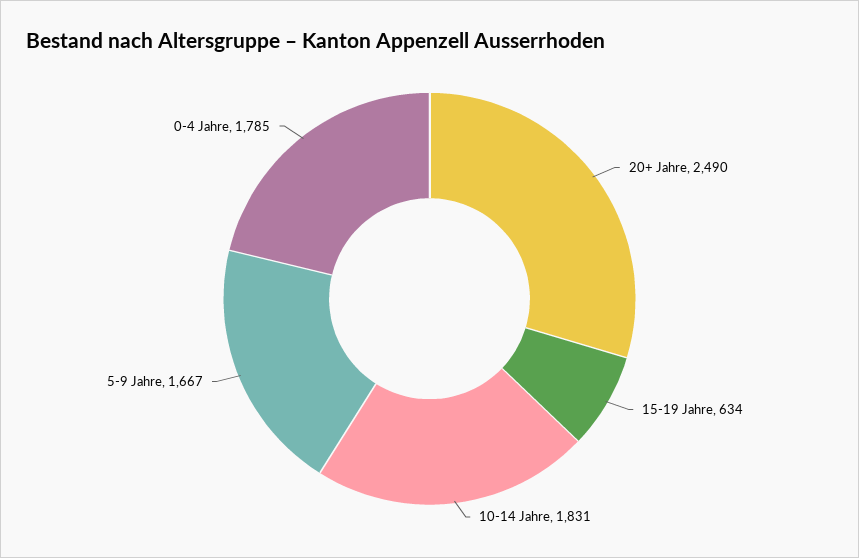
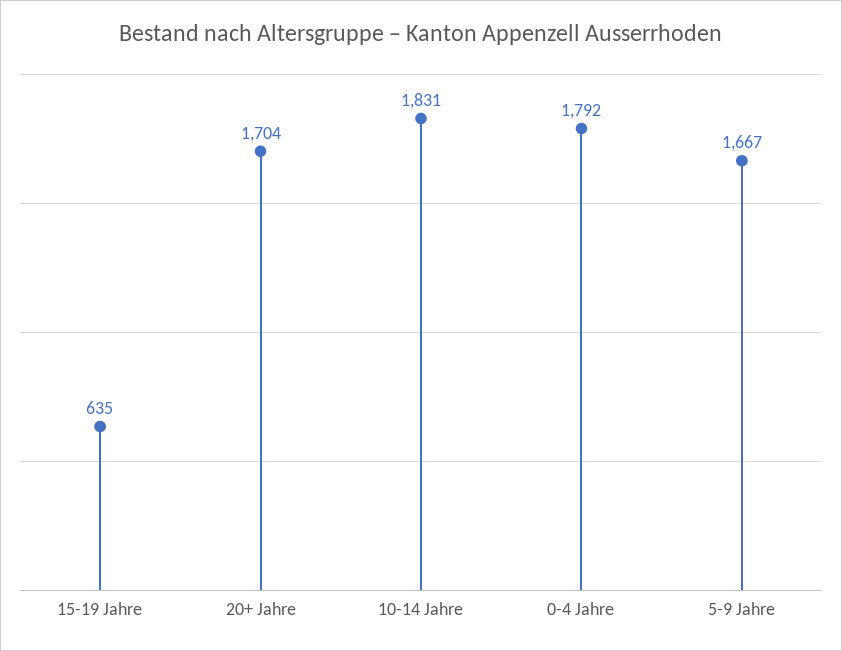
  {
-   "20+ Jahre": 2490,
+   "20+ Jahre": 1704,
-   "15-19 Jahre": 634,
+   "15-19 Jahre": 635,
    "10-14 Jahre": 1831,
    "5-9 Jahre": 1667,
-   "0-4 Jahre": 1785
+   "0-4 Jahre": 1792
  }

